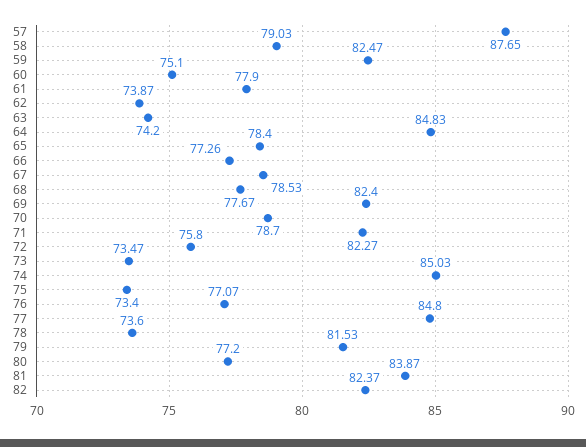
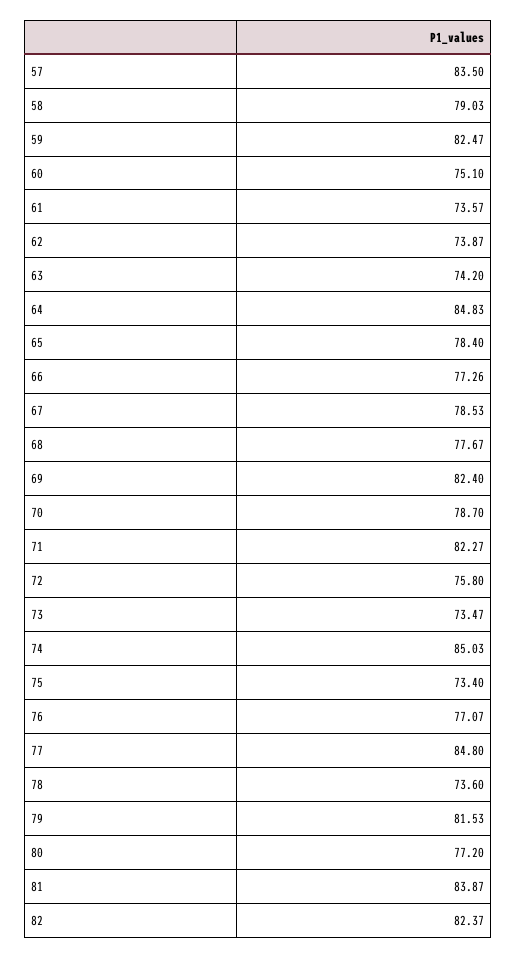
  {
-   "57": 87.65,
+   "57": 83.5,
    "58": 79.03,
    "59": 82.47,
    "60": 75.1,
-   "61": 77.9,
+   "61": 73.57,
    "62": 73.87,
    "63": 74.2,
    "64": 84.83,
    "65": 78.4,
    "66": 77.26,
    "67": 78.53,
    "68": 77.67,
    "69": 82.4,
    "70": 78.7,
    "71": 82.27,
    "72": 75.8,
    "73": 73.47,
    "74": 85.03,
    "75": 73.4,
    "76": 77.07,
    "77": 84.8,
    "78": 73.6,
    "79": 81.53,
    "80": 77.2,
    "81": 83.87,
    "82": 82.37
  }

